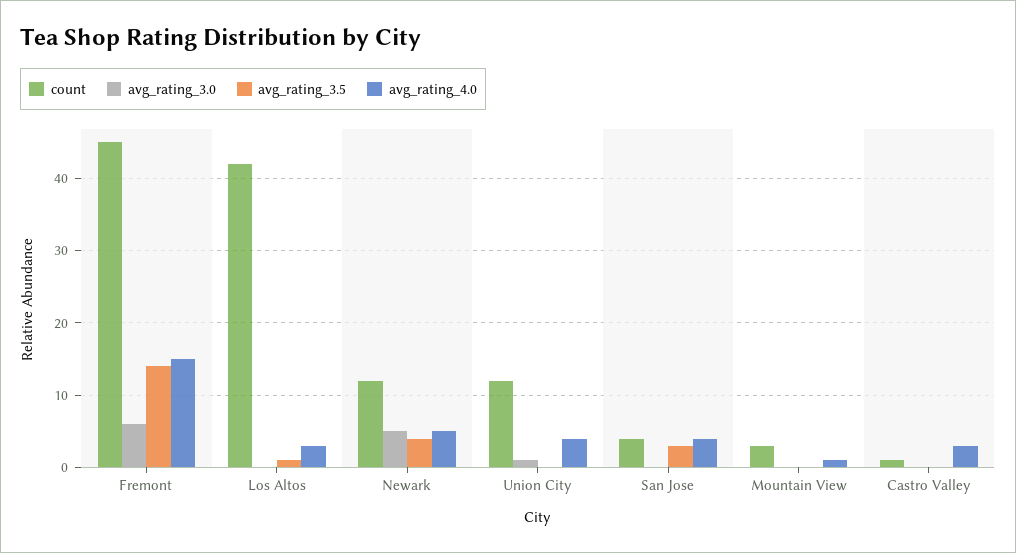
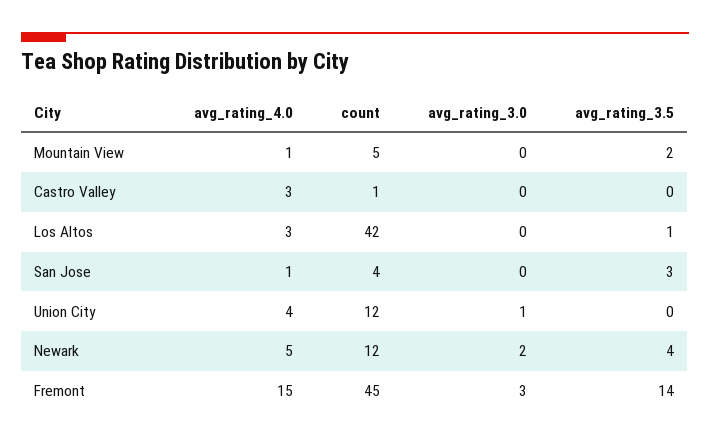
  {
    "count": {
      "Fremont": 45,
      "Los Altos": 42,
      "Newark": 12,
      "Union City": 12,
      "San Jose": 4,
-     "Mountain View": 3,
+     "Mountain View": 5,
      "Castro Valley": 1
    },
    "avg_rating_3.0": {
-     "Fremont": 6,
+     "Fremont": 3,
      "Los Altos": 0,
-     "Newark": 5,
+     "Newark": 2,
      "Union City": 1,
      "San Jose": 0,
      "Mountain View": 0,
      "Castro Valley": 0
    },
    "avg_rating_3.5": {
      "Fremont": 14,
      "Los Altos": 1,
      "Newark": 4,
      "Union City": 0,
      "San Jose": 3,
-     "Mountain View": 0,
+     "Mountain View": 2,
      "Castro Valley": 0
    },
    "avg_rating_4.0": {
      "Fremont": 15,
      "Los Altos": 3,
      "Newark": 5,
      "Union City": 4,
-     "San Jose": 4,
+     "San Jose": 1,
      "Mountain View": 1,
      "Castro Valley": 3
    }
  }

